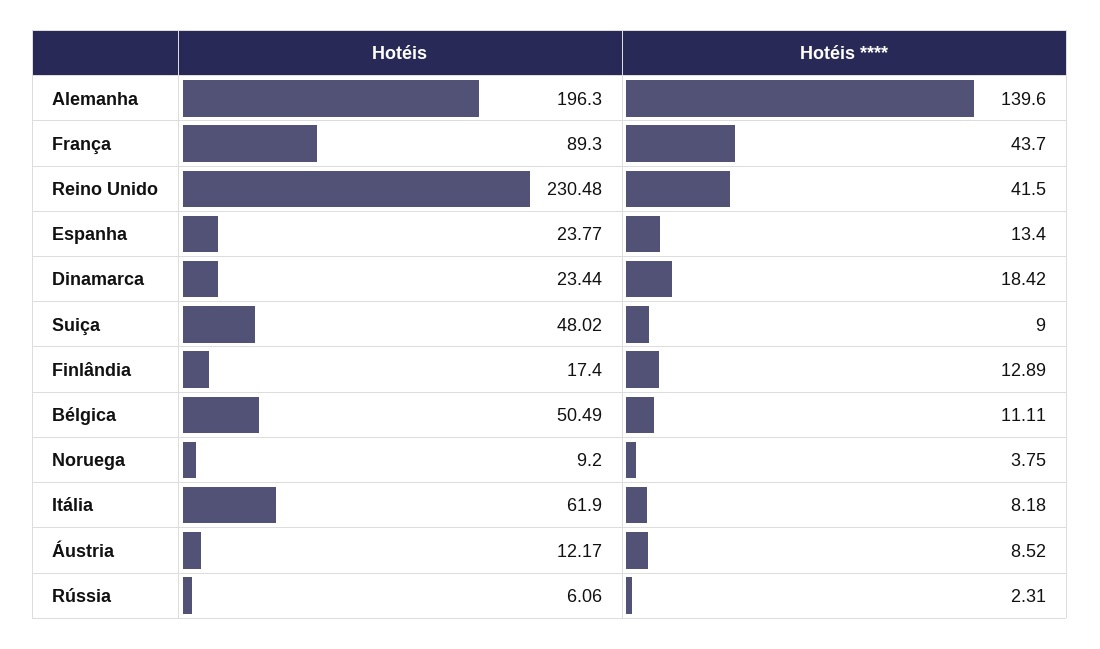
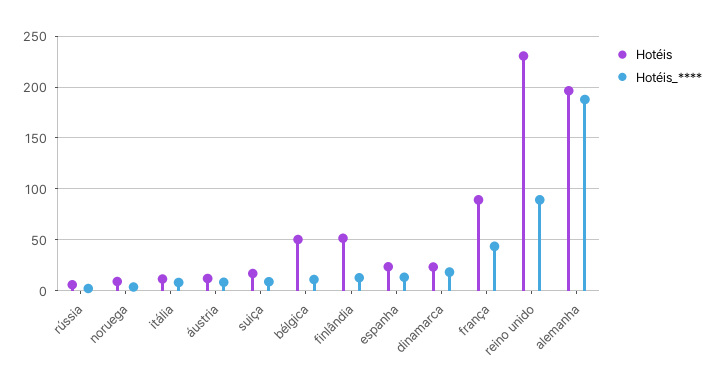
  {
    "Hotéis": {
      "Alemanha": 196.3,
      "França": 89.3,
      "Reino Unido": 230.48,
      "Espanha": 23.77,
      "Dinamarca": 23.44,
-     "Suiça": 48.02,
+     "Suiça": 20,
-     "Finlândia": 17.4,
+     "Finlândia": 50,
      "Bélgica": 50.49,
      "Noruega": 9.2,
-     "Itália": 61.9,
+     "Itália": 10,
      "Áustria": 12.17,
      "Rússia": 6.06
    },
    "Hotéis ****": {
-     "Alemanha": 139.6,
+     "Alemanha": 190,
      "França": 43.7,
-     "Reino Unido": 41.5,
+     "Reino Unido": 90,
      "Espanha": 13.4,
      "Dinamarca": 18.42,
      "Suiça": 9,
      "Finlândia": 12.89,
      "Bélgica": 11.11,
      "Noruega": 3.75,
      "Itália": 8.18,
      "Áustria": 8.52,
      "Rússia": 2.31
    }
  }

